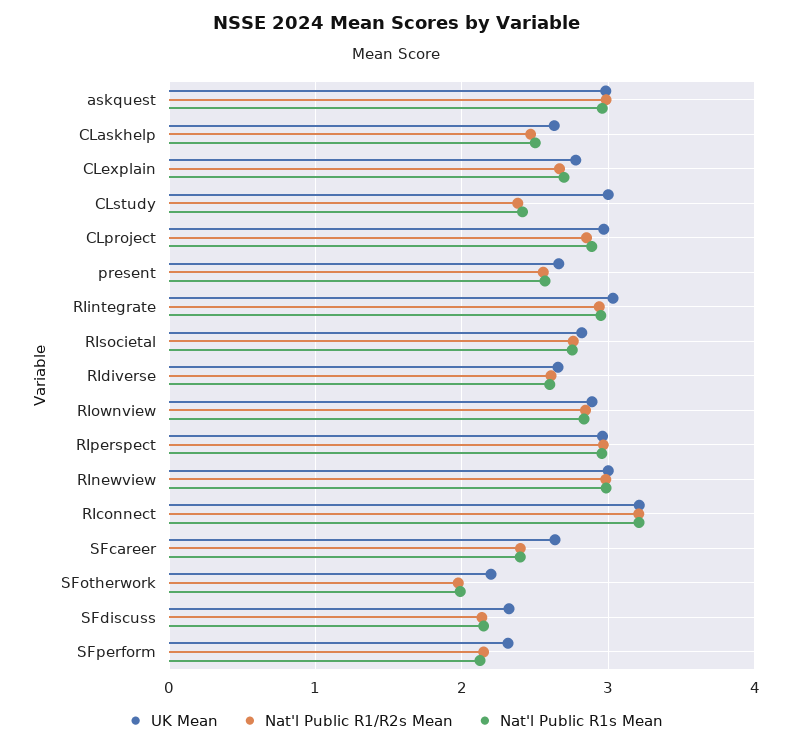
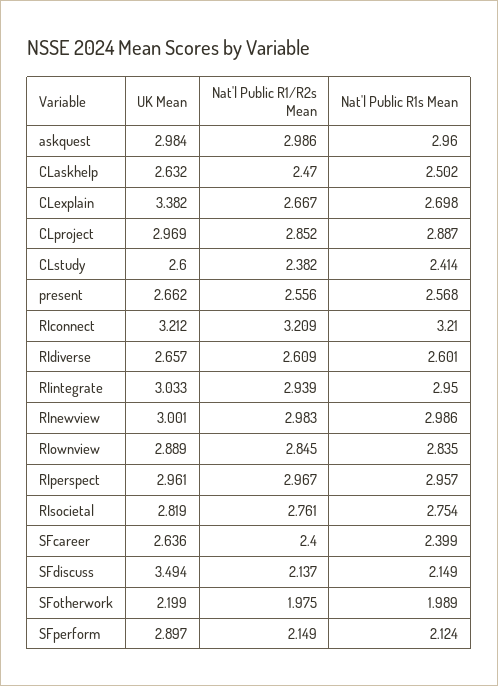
  {
    "UK Mean": {
      "askquest": 2.984,
      "CLaskhelp": 2.632,
-     "CLexplain": 2.8,
+     "CLexplain": 3.382,
-     "CLstudy": 3,
+     "CLstudy": 2.6,
      "CLproject": 2.969,
      "present": 2.662,
      "RIintegrate": 3.033,
      "RIsocietal": 2.819,
      "RIdiverse": 2.657,
      "RIownview": 2.889,
      "RIperspect": 2.961,
      "RInewview": 3.001,
      "RIconnect": 3.212,
      "SFcareer": 2.636,
      "SFotherwork": 2.199,
-     "SFdiscuss": 2.3,
+     "SFdiscuss": 3.494,
-     "SFperform": 2.3
+     "SFperform": 2.897
    },
    "Nat'l Public R1/R2s Mean": {
      "askquest": 2.986,
      "CLaskhelp": 2.47,
      "CLexplain": 2.667,
      "CLstudy": 2.382,
      "CLproject": 2.852,
      "present": 2.556,
      "RIintegrate": 2.939,
      "RIsocietal": 2.761,
      "RIdiverse": 2.609,
      "RIownview": 2.845,
      "RIperspect": 2.967,
      "RInewview": 2.983,
      "RIconnect": 3.209,
      "SFcareer": 2.4,
      "SFotherwork": 1.975,
      "SFdiscuss": 2.137,
      "SFperform": 2.149
    },
    "Nat'l Public R1s Mean": {
      "askquest": 2.96,
      "CLaskhelp": 2.502,
      "CLexplain": 2.698,
      "CLstudy": 2.414,
      "CLproject": 2.887,
      "present": 2.568,
      "RIintegrate": 2.95,
      "RIsocietal": 2.754,
      "RIdiverse": 2.601,
      "RIownview": 2.835,
      "RIperspect": 2.957,
      "RInewview": 2.986,
      "RIconnect": 3.21,
      "SFcareer": 2.399,
      "SFotherwork": 1.989,
      "SFdiscuss": 2.149,
      "SFperform": 2.124
    }
  }

